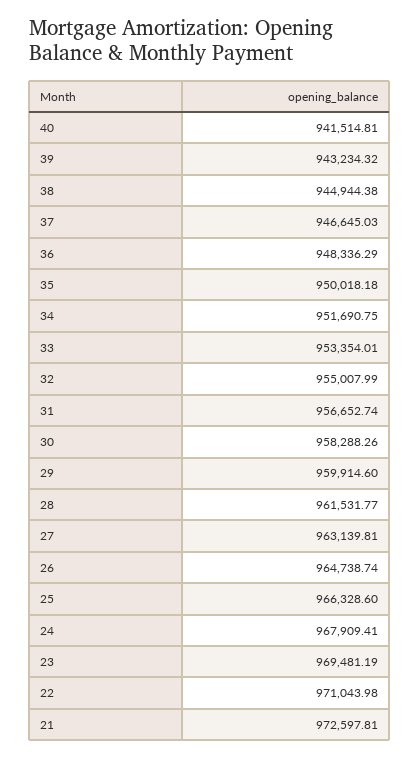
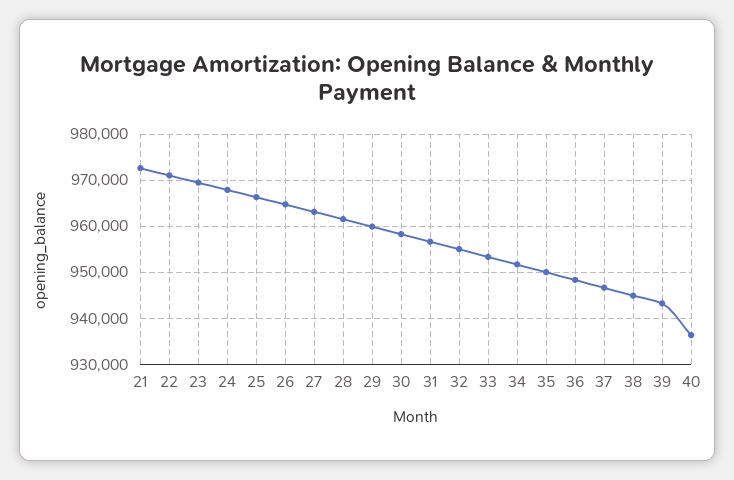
  {
-   "40": 941514.81,
+   "40": 936000,
    "39": 943234.32,
    "38": 944944.38,
    "37": 946645.03,
    "36": 948336.29,
    "35": 950018.18,
    "34": 951690.75,
    "33": 953354.01,
    "32": 955007.99,
    "31": 956652.74,
    "30": 958288.26,
    "29": 959914.6,
    "28": 961531.77,
    "27": 963139.81,
    "26": 964738.74,
    "25": 966328.6,
    "24": 967909.41,
    "23": 969481.19,
    "22": 971043.98,
    "21": 972597.81
  }

